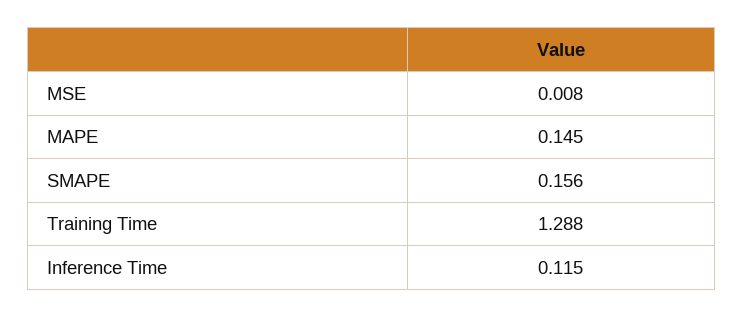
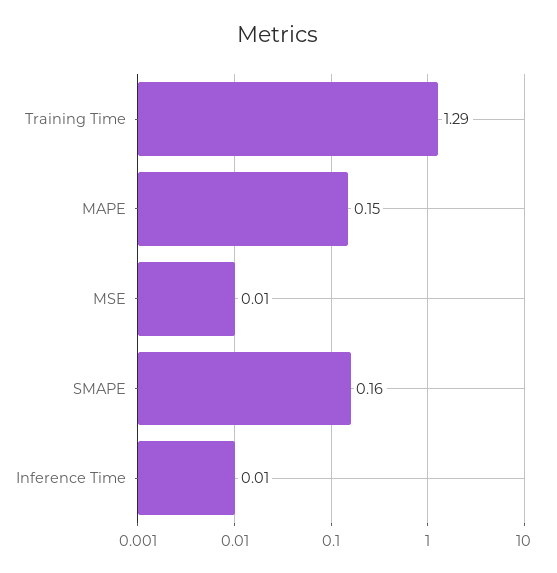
  {
    "MSE": 0.008,
    "MAPE": 0.145,
    "SMAPE": 0.156,
    "Training Time": 1.288,
-   "Inference Time": 0.115
+   "Inference Time": 0.01
  }

